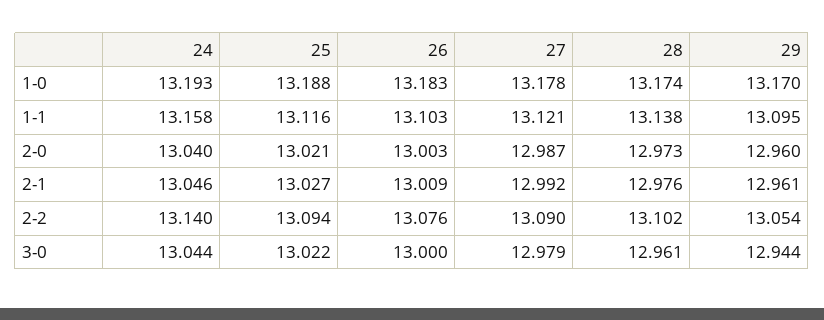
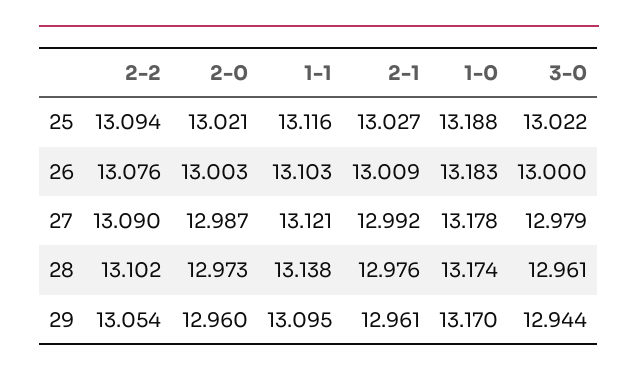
  {
-   "24": {
-     "1-0": 13.193,
-     "1-1": 13.158,
-     "2-0": 13.04,
-     "2-1": 13.046,
-     "2-2": 13.14,
-     "3-0": 13.044
-   },
    "25": {
      "1-0": 13.188,
      "1-1": 13.116,
      "2-0": 13.021,
      "2-1": 13.027,
      "2-2": 13.094,
      "3-0": 13.022
    },
    "26": {
      "1-0": 13.183,
      "1-1": 13.103,
      "2-0": 13.003,
      "2-1": 13.009,
      "2-2": 13.076,
      "3-0": 13
    },
    "27": {
      "1-0": 13.178,
      "1-1": 13.121,
      "2-0": 12.987,
      "2-1": 12.992,
      "2-2": 13.09,
      "3-0": 12.979
    },
    "28": {
      "1-0": 13.174,
      "1-1": 13.138,
      "2-0": 12.973,
      "2-1": 12.976,
      "2-2": 13.102,
      "3-0": 12.961
    },
    "29": {
      "1-0": 13.17,
      "1-1": 13.095,
      "2-0": 12.96,
      "2-1": 12.961,
      "2-2": 13.054,
      "3-0": 12.944
    }
  }

